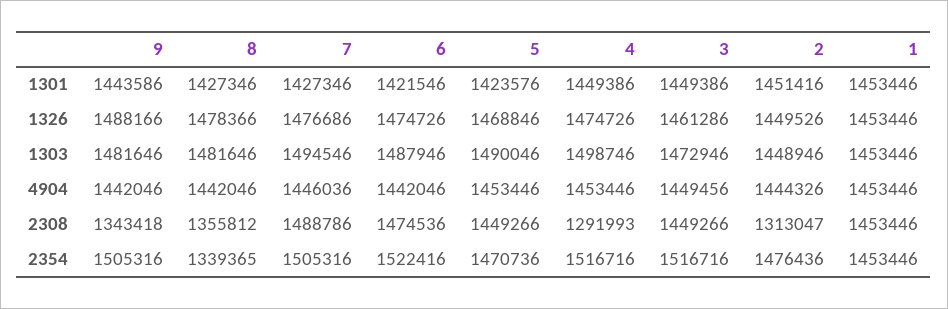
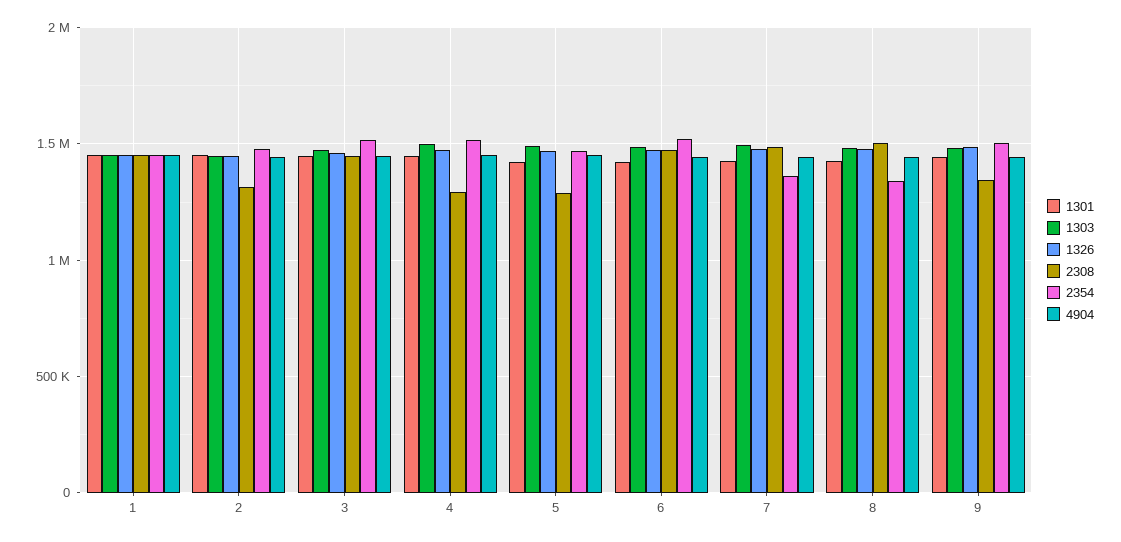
  {
    "1301": {
      "9": 1443586,
      "8": 1427346,
      "7": 1427346,
      "6": 1421546,
      "5": 1423576,
      "4": 1449386,
      "3": 1449386,
      "2": 1451416,
      "1": 1453446
    },
    "1326": {
      "9": 1488166,
      "8": 1478366,
      "7": 1476686,
      "6": 1474726,
      "5": 1468846,
      "4": 1474726,
      "3": 1461286,
      "2": 1449526,
      "1": 1453446
    },
    "1303": {
      "9": 1481646,
      "8": 1481646,
      "7": 1494546,
      "6": 1487946,
      "5": 1490046,
      "4": 1498746,
      "3": 1472946,
      "2": 1448946,
      "1": 1453446
    },
    "4904": {
      "9": 1442046,
      "8": 1442046,
      "7": 1446036,
      "6": 1442046,
      "5": 1453446,
      "4": 1453446,
      "3": 1449456,
      "2": 1444326,
      "1": 1453446
    },
    "2308": {
      "9": 1343418,
-     "8": 1355812,
+     "8": 1500000,
      "7": 1488786,
      "6": 1474536,
-     "5": 1449266,
+     "5": 1300000,
      "4": 1291993,
      "3": 1449266,
      "2": 1313047,
      "1": 1453446
    },
    "2354": {
      "9": 1505316,
      "8": 1339365,
-     "7": 1505316,
+     "7": 1350000,
      "6": 1522416,
      "5": 1470736,
      "4": 1516716,
      "3": 1516716,
      "2": 1476436,
      "1": 1453446
    }
  }

